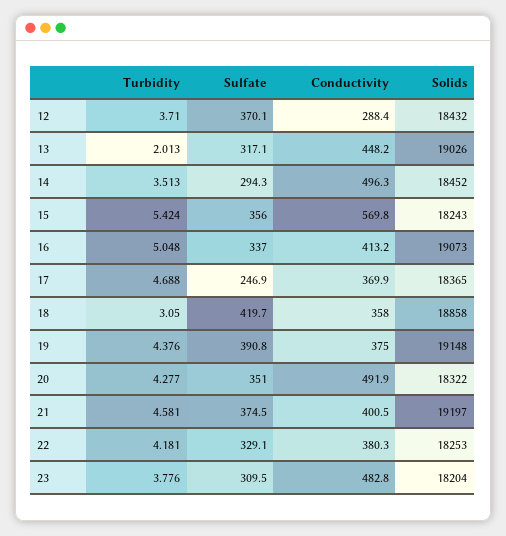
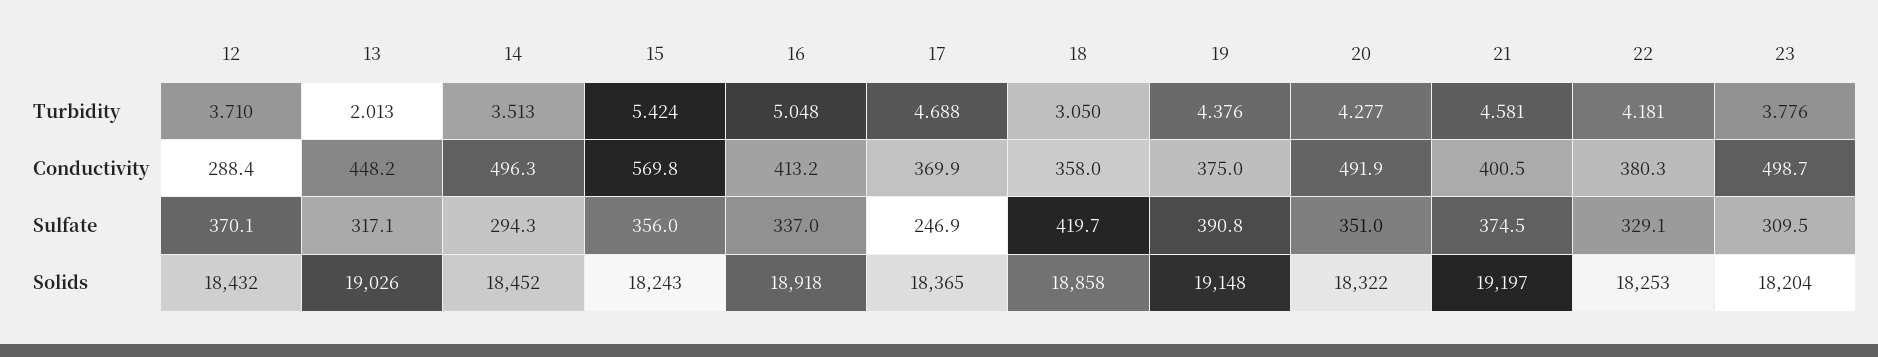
  {
    "Turbidity": {
      "12": 3.71,
      "13": 2.013,
      "14": 3.513,
      "15": 5.424,
      "16": 5.048,
      "17": 4.688,
      "18": 3.05,
      "19": 4.376,
      "20": 4.277,
      "21": 4.581,
      "22": 4.181,
      "23": 3.776
    },
    "Sulfate": {
      "12": 370.1,
      "13": 317.1,
      "14": 294.3,
      "15": 356,
      "16": 337,
      "17": 246.9,
      "18": 419.7,
      "19": 390.8,
      "20": 351,
      "21": 374.5,
      "22": 329.1,
      "23": 309.5
    },
    "Conductivity": {
      "12": 288.4,
      "13": 448.2,
      "14": 496.3,
      "15": 569.8,
      "16": 413.2,
      "17": 369.9,
      "18": 358,
      "19": 375,
      "20": 491.9,
      "21": 400.5,
      "22": 380.3,
-     "23": 482.8
+     "23": 498.7
    },
    "Solids": {
      "12": 18432,
      "13": 19026,
      "14": 18452,
      "15": 18243,
-     "16": 19073,
+     "16": 18918,
      "17": 18365,
      "18": 18858,
      "19": 19148,
      "20": 18322,
      "21": 19197,
      "22": 18253,
      "23": 18204
    }
  }

